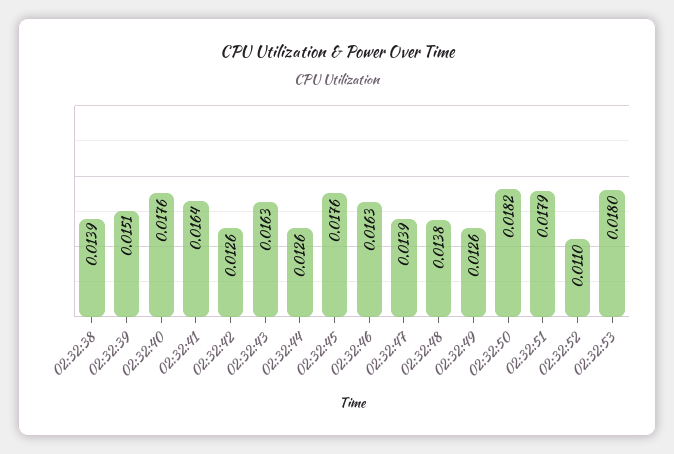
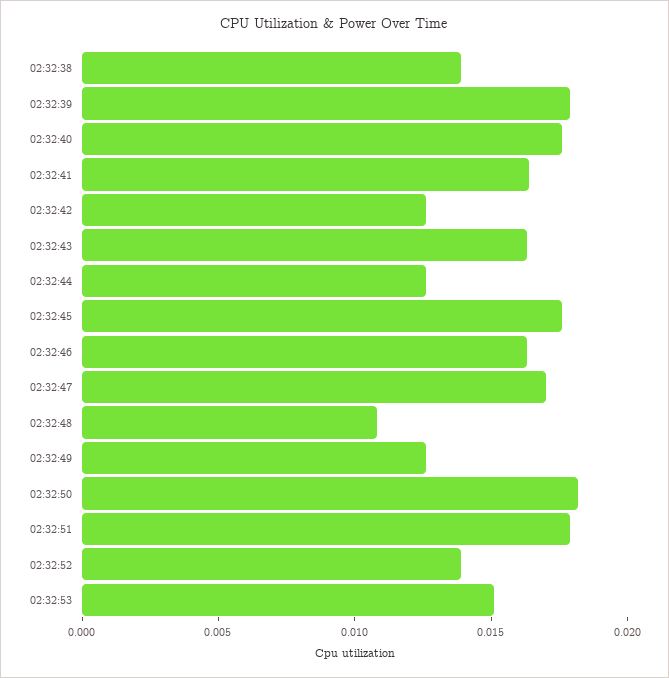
  {
    "02:32:38": 0.0139,
-   "02:32:39": 0.0151,
+   "02:32:39": 0.018,
    "02:32:40": 0.0176,
    "02:32:41": 0.0164,
    "02:32:42": 0.0126,
    "02:32:43": 0.0163,
    "02:32:44": 0.0126,
    "02:32:45": 0.0176,
    "02:32:46": 0.0163,
-   "02:32:47": 0.0139,
+   "02:32:47": 0.017,
-   "02:32:48": 0.0138,
+   "02:32:48": 0.011,
    "02:32:49": 0.0126,
    "02:32:50": 0.0182,
    "02:32:51": 0.0179,
-   "02:32:52": 0.011,
+   "02:32:52": 0.014,
-   "02:32:53": 0.018
+   "02:32:53": 0.015
  }

